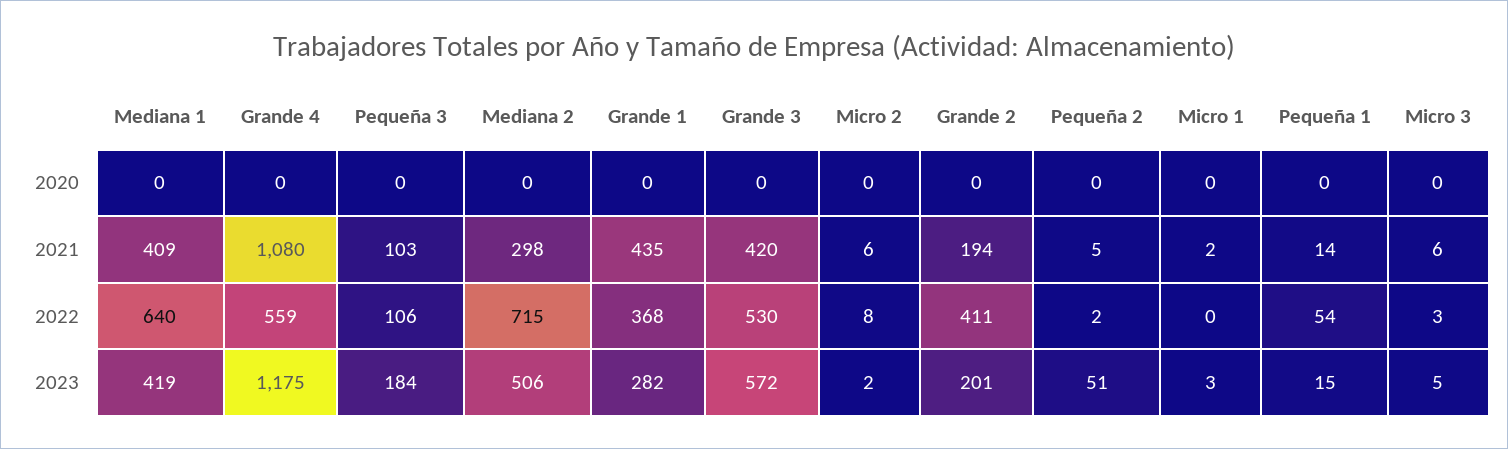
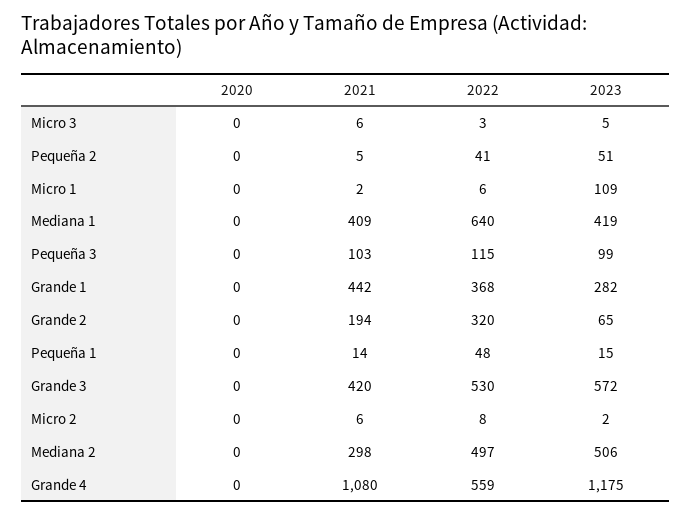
  {
    "Mediana 1": {
      "2020": 0,
      "2021": 409,
      "2022": 640,
      "2023": 419
    },
    "Grande 4": {
      "2020": 0,
      "2021": 1080,
      "2022": 559,
      "2023": 1175
    },
    "Pequeña 3": {
      "2020": 0,
      "2021": 103,
-     "2022": 106,
+     "2022": 115,
-     "2023": 184
+     "2023": 99
    },
    "Mediana 2": {
      "2020": 0,
      "2021": 298,
-     "2022": 715,
+     "2022": 497,
      "2023": 506
    },
    "Grande 1": {
      "2020": 0,
-     "2021": 435,
+     "2021": 442,
      "2022": 368,
      "2023": 282
    },
    "Grande 3": {
      "2020": 0,
      "2021": 420,
      "2022": 530,
      "2023": 572
    },
    "Micro 2": {
      "2020": 0,
      "2021": 6,
      "2022": 8,
      "2023": 2
    },
    "Grande 2": {
      "2020": 0,
      "2021": 194,
-     "2022": 411,
+     "2022": 320,
-     "2023": 201
+     "2023": 65
    },
    "Pequeña 2": {
      "2020": 0,
      "2021": 5,
-     "2022": 2,
+     "2022": 41,
      "2023": 51
    },
    "Micro 1": {
      "2020": 0,
      "2021": 2,
-     "2022": 0,
+     "2022": 6,
-     "2023": 3
+     "2023": 109
    },
    "Pequeña 1": {
      "2020": 0,
      "2021": 14,
-     "2022": 54,
+     "2022": 48,
      "2023": 15
    },
    "Micro 3": {
      "2020": 0,
      "2021": 6,
      "2022": 3,
      "2023": 5
    }
  }

